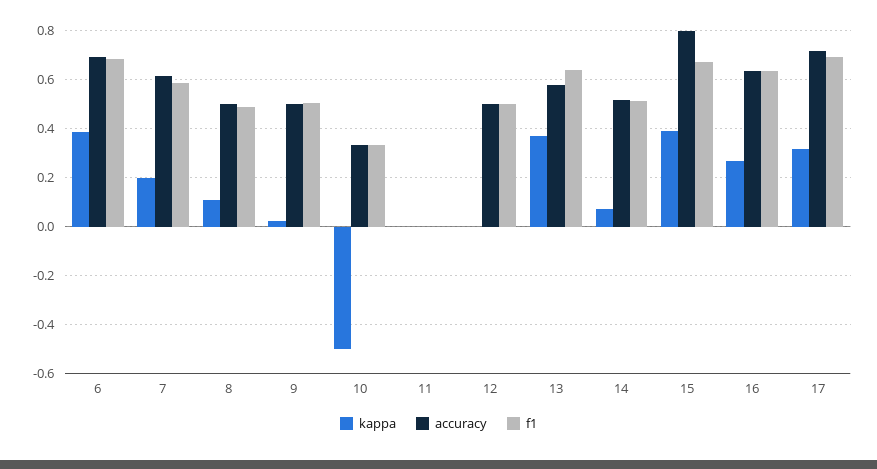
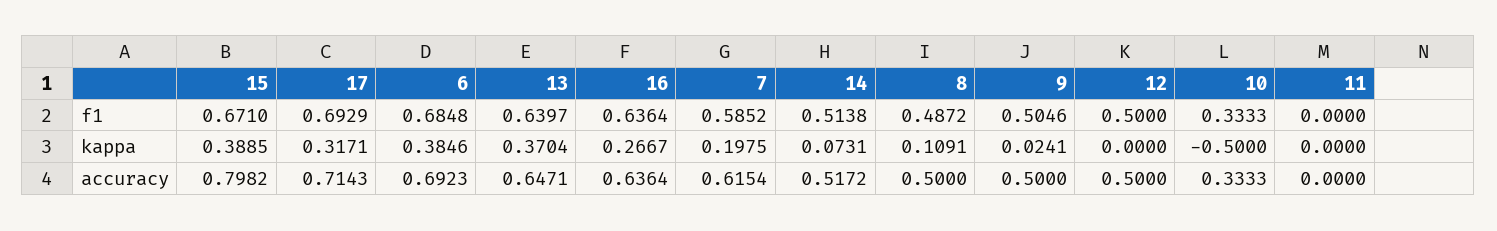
  {
    "kappa": {
      "6": 0.3846,
      "7": 0.1975,
      "8": 0.1091,
      "9": 0.0241,
      "10": -0.5,
      "11": 0,
      "12": 0,
      "13": 0.3704,
      "14": 0.0731,
      "15": 0.3885,
      "16": 0.2667,
      "17": 0.3171
    },
    "accuracy": {
      "6": 0.6923,
      "7": 0.6154,
      "8": 0.5,
      "9": 0.5,
      "10": 0.3333,
      "11": 0,
      "12": 0.5,
-     "13": 0.575,
+     "13": 0.6471,
      "14": 0.5172,
      "15": 0.7982,
      "16": 0.6364,
      "17": 0.7143
    },
    "f1": {
      "6": 0.6848,
      "7": 0.5852,
      "8": 0.4872,
      "9": 0.5046,
      "10": 0.3333,
      "11": 0,
      "12": 0.5,
      "13": 0.6397,
      "14": 0.5138,
      "15": 0.671,
      "16": 0.6364,
      "17": 0.6929
    }
  }

